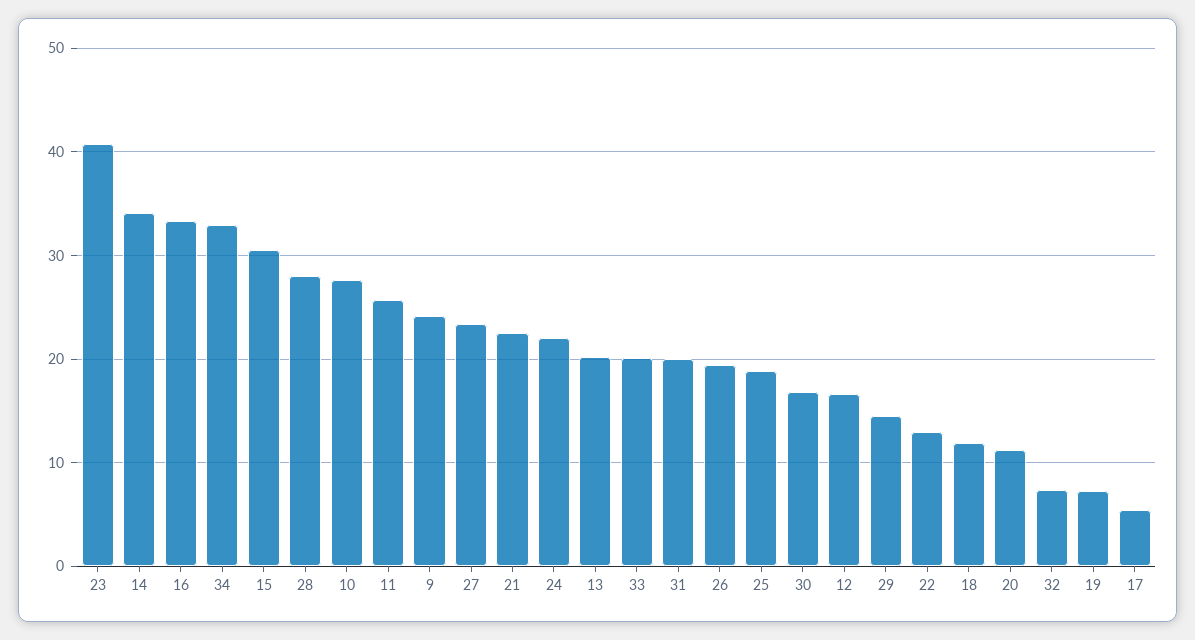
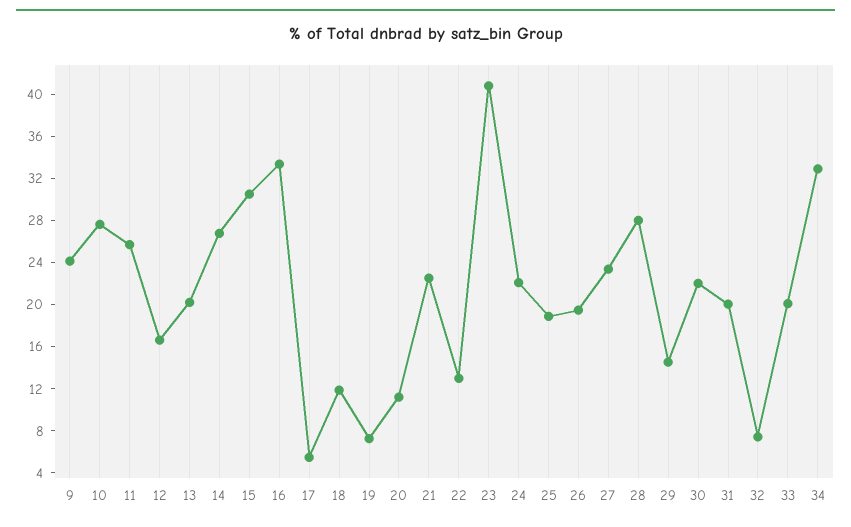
  {
    "23": 41,
-   "14": 34,
+   "14": 27,
    "16": 33,
    "34": 33,
    "15": 31,
    "28": 28,
    "10": 28,
    "11": 26,
    "9": 24,
    "27": 23,
    "21": 23,
    "24": 22,
    "13": 20,
    "33": 20,
    "31": 20,
    "26": 19,
    "25": 19,
-   "30": 17,
+   "30": 22,
    "12": 17,
    "29": 15,
    "22": 13,
    "18": 12,
    "20": 11,
    "32": 7,
    "19": 7,
    "17": 5
  }

